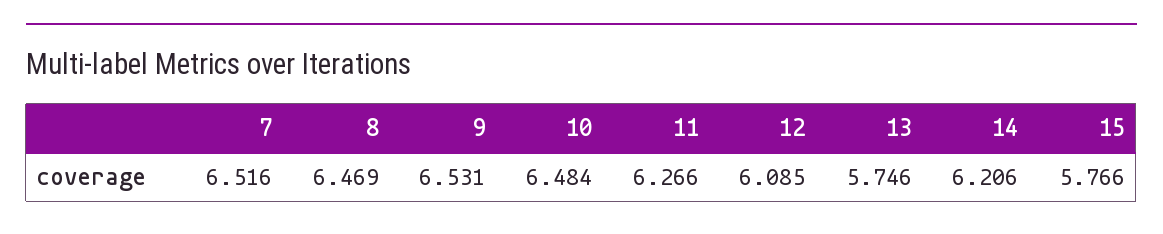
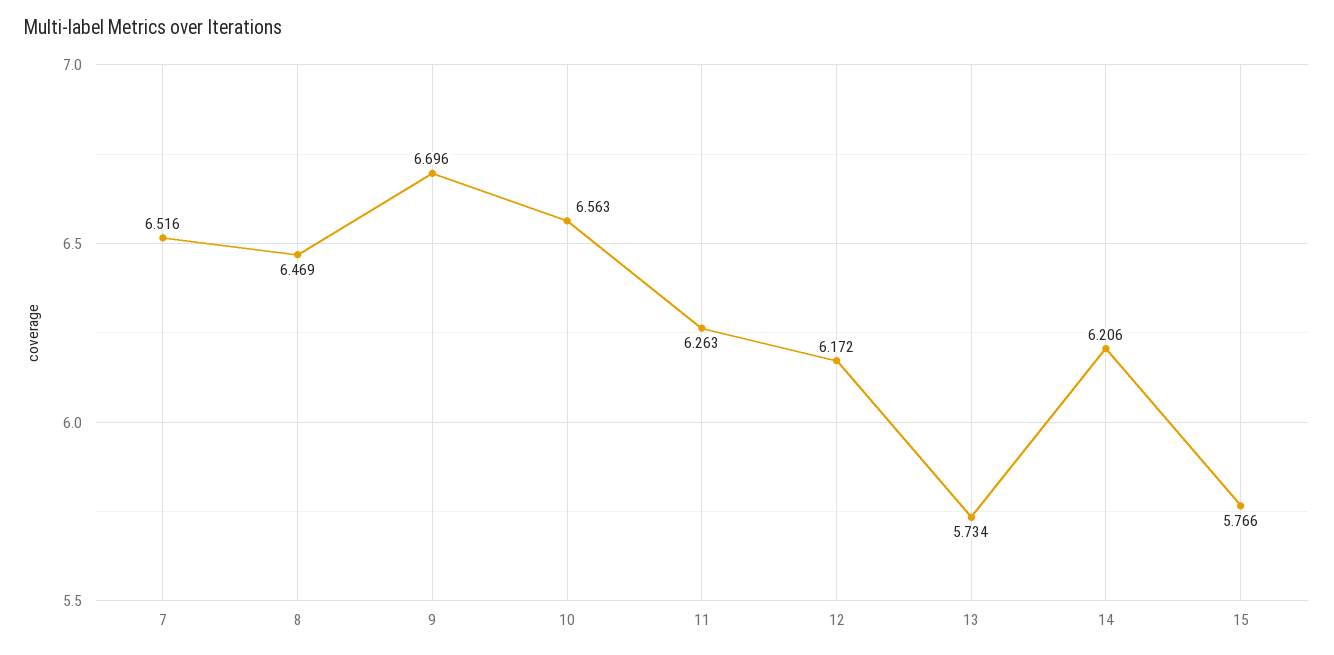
  {
    "7": 6.516,
    "8": 6.469,
-   "9": 6.531,
+   "9": 6.696,
-   "10": 6.484,
+   "10": 6.563,
-   "11": 6.266,
+   "11": 6.263,
-   "12": 6.085,
+   "12": 6.172,
-   "13": 5.746,
+   "13": 5.734,
    "14": 6.206,
    "15": 5.766
  }

